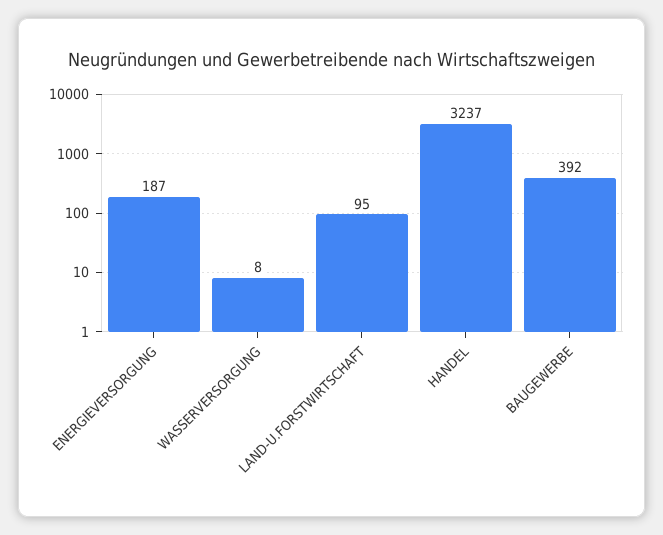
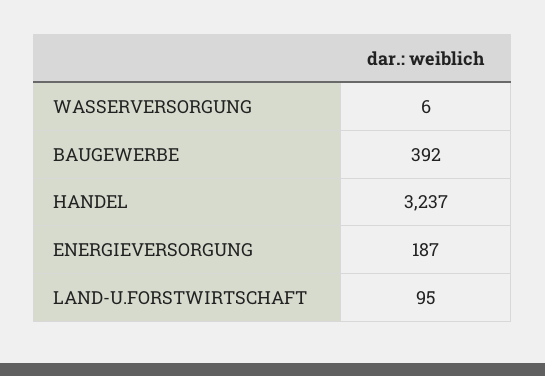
  {
    "ENERGIEVERSORGUNG": 187,
-   "WASSERVERSORGUNG": 8,
+   "WASSERVERSORGUNG": 6,
    "LAND-U.FORSTWIRTSCHAFT": 95,
    "HANDEL": 3237,
    "BAUGEWERBE": 392
  }

